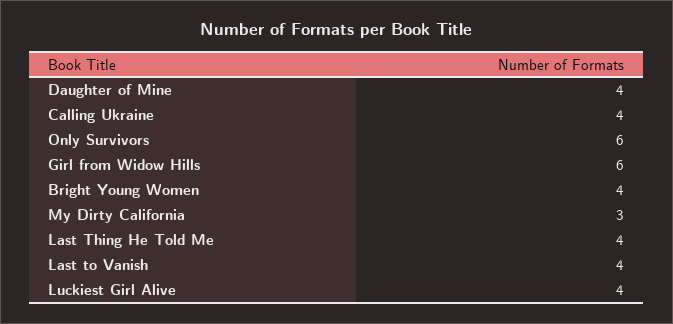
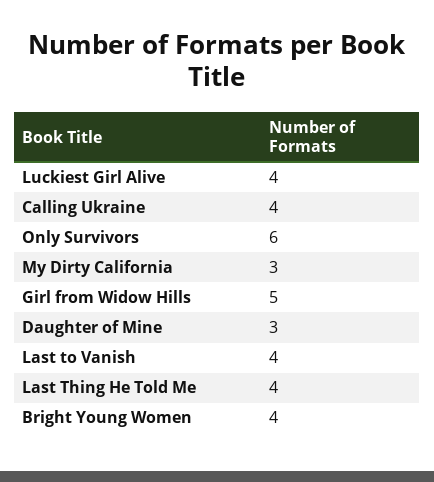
  {
-   "Daughter of Mine": 4,
+   "Daughter of Mine": 3,
    "Calling Ukraine": 4,
    "Only Survivors": 6,
-   "Girl from Widow Hills": 6,
+   "Girl from Widow Hills": 5,
    "Bright Young Women": 4,
    "My Dirty California": 3,
    "Last Thing He Told Me": 4,
    "Last to Vanish": 4,
    "Luckiest Girl Alive": 4
  }

